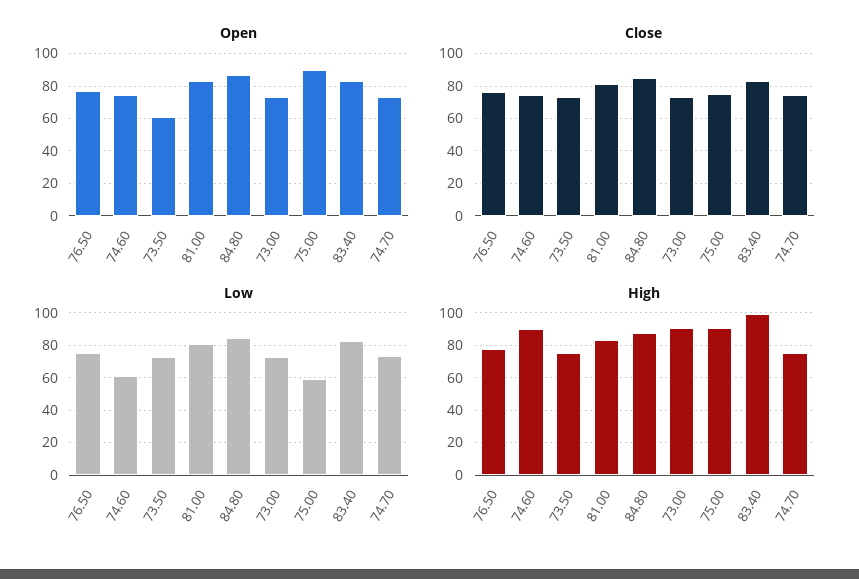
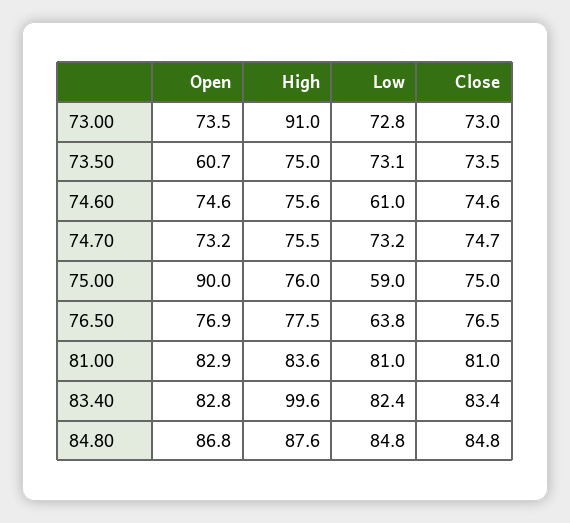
  {
    "Open": {
      "76.50": 76.9,
      "74.60": 74.6,
      "73.50": 60.7,
      "81.00": 82.9,
      "84.80": 86.8,
      "73.00": 73.5,
      "75.00": 90,
      "83.40": 82.8,
      "74.70": 73.2
    },
    "Close": {
      "76.50": 76.5,
      "74.60": 74.6,
      "73.50": 73.5,
      "81.00": 81,
      "84.80": 84.8,
      "73.00": 73,
      "75.00": 75,
      "83.40": 83.4,
      "74.70": 74.7
    },
    "Low": {
-     "76.50": 75,
+     "76.50": 63.8,
      "74.60": 61,
      "73.50": 73.1,
      "81.00": 81,
      "84.80": 84.8,
      "73.00": 72.8,
      "75.00": 59,
      "83.40": 82.4,
      "74.70": 73.2
    },
    "High": {
      "76.50": 77.5,
-     "74.60": 90,
+     "74.60": 75.6,
      "73.50": 75,
      "81.00": 83.6,
      "84.80": 87.6,
      "73.00": 91,
-     "75.00": 90,
+     "75.00": 76,
      "83.40": 99.6,
      "74.70": 75.5
    }
  }

